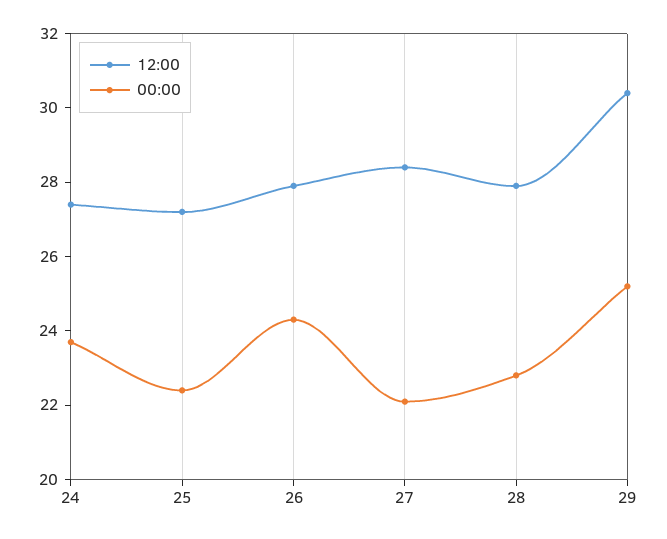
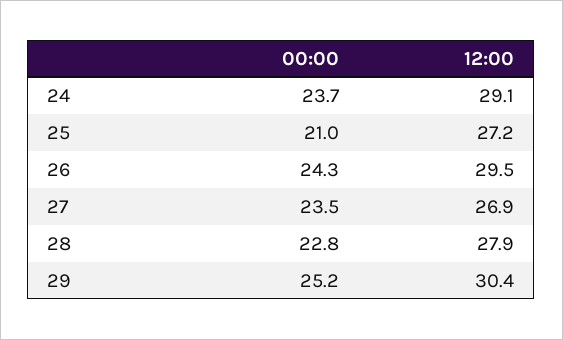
  {
    "12:00": {
-     "24": 27.5,
+     "24": 29.1,
      "25": 27.2,
-     "26": 28,
+     "26": 29.5,
-     "27": 28.5,
+     "27": 26.9,
      "28": 27.9,
      "29": 30.4
    },
    "00:00": {
      "24": 23.7,
-     "25": 22.5,
+     "25": 21,
      "26": 24.3,
-     "27": 22,
+     "27": 23.5,
      "28": 22.8,
      "29": 25.2
    }
  }

